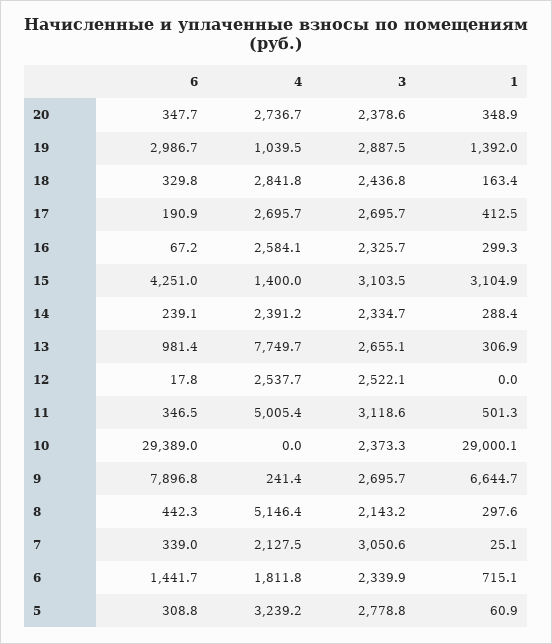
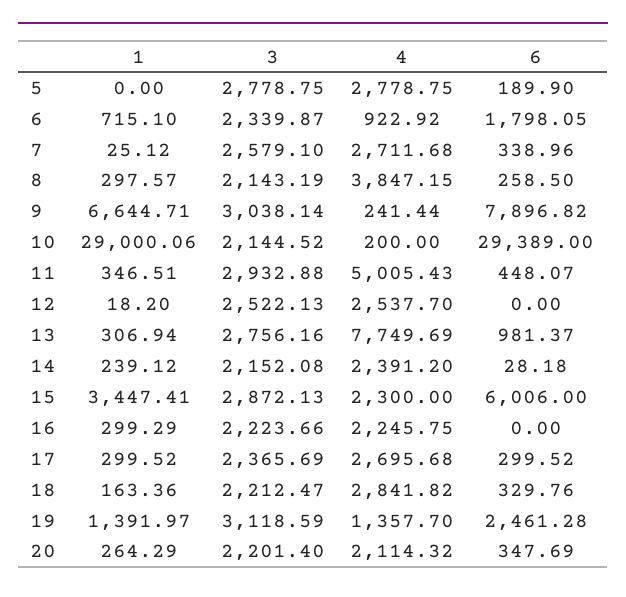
  {
    "6": {
      "20": 347.69,
-     "19": 2986.7,
+     "19": 2461.28,
      "18": 329.76,
-     "17": 190.9,
+     "17": 299.52,
-     "16": 67.2,
+     "16": 0,
-     "15": 4251,
+     "15": 6006,
-     "14": 239.1,
+     "14": 28.18,
      "13": 981.37,
-     "12": 17.8,
+     "12": 0,
-     "11": 346.5,
+     "11": 448.07,
      "10": 29389,
      "9": 7896.82,
-     "8": 442.3,
+     "8": 258.5,
      "7": 338.96,
-     "6": 1441.7,
+     "6": 1798.05,
-     "5": 308.8
+     "5": 189.9
    },
    "4": {
-     "20": 2736.7,
+     "20": 2114.32,
-     "19": 1039.5,
+     "19": 1357.7,
      "18": 2841.82,
      "17": 2695.68,
-     "16": 2584.1,
+     "16": 2245.75,
-     "15": 1400,
+     "15": 2300,
      "14": 2391.2,
      "13": 7749.69,
      "12": 2537.7,
      "11": 5005.43,
-     "10": 0,
+     "10": 200,
      "9": 241.44,
-     "8": 5146.4,
+     "8": 3847.15,
-     "7": 2127.5,
+     "7": 2711.68,
-     "6": 1811.8,
+     "6": 922.92,
-     "5": 3239.2
+     "5": 2778.75
    },
    "3": {
-     "20": 2378.6,
+     "20": 2201.4,
-     "19": 2887.5,
+     "19": 3118.59,
-     "18": 2436.8,
+     "18": 2212.47,
-     "17": 2695.7,
+     "17": 2365.69,
-     "16": 2325.7,
+     "16": 2223.66,
-     "15": 3103.5,
+     "15": 2872.13,
-     "14": 2334.7,
+     "14": 2152.08,
-     "13": 2655.1,
+     "13": 2756.16,
      "12": 2522.13,
-     "11": 3118.6,
+     "11": 2932.88,
-     "10": 2373.3,
+     "10": 2144.52,
-     "9": 2695.7,
+     "9": 3038.14,
      "8": 2143.19,
-     "7": 3050.6,
+     "7": 2579.1,
      "6": 2339.87,
      "5": 2778.75
    },
    "1": {
-     "20": 348.9,
+     "20": 264.29,
      "19": 1391.97,
      "18": 163.36,
-     "17": 412.5,
+     "17": 299.52,
      "16": 299.29,
-     "15": 3104.9,
+     "15": 3447.41,
-     "14": 288.4,
+     "14": 239.12,
      "13": 306.94,
-     "12": 0,
+     "12": 18.2,
-     "11": 501.3,
+     "11": 346.51,
      "10": 29000.06,
      "9": 6644.71,
      "8": 297.57,
      "7": 25.12,
      "6": 715.1,
-     "5": 60.9
+     "5": 0
    }
  }

